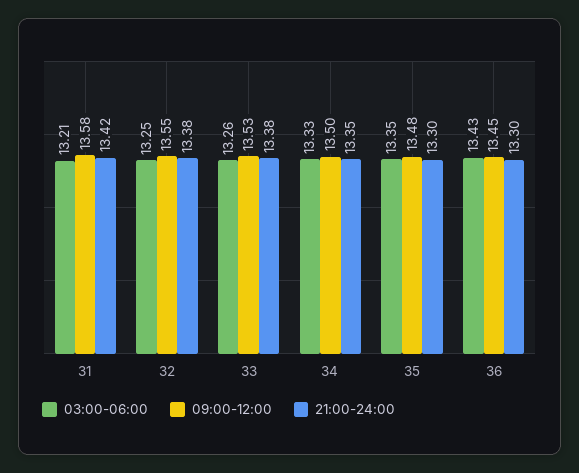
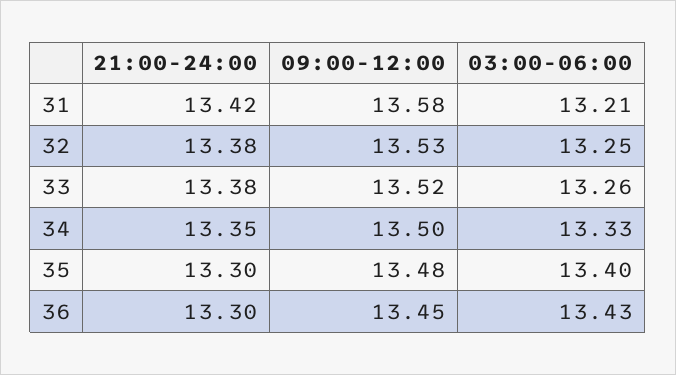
  {
    "03:00-06:00": {
      "31": 13.21,
      "32": 13.25,
      "33": 13.26,
      "34": 13.33,
-     "35": 13.35,
+     "35": 13.4,
      "36": 13.43
    },
    "09:00-12:00": {
      "31": 13.58,
-     "32": 13.55,
+     "32": 13.53,
-     "33": 13.53,
+     "33": 13.52,
      "34": 13.5,
      "35": 13.48,
      "36": 13.45
    },
    "21:00-24:00": {
      "31": 13.42,
      "32": 13.38,
      "33": 13.38,
      "34": 13.35,
      "35": 13.3,
      "36": 13.3
    }
  }

